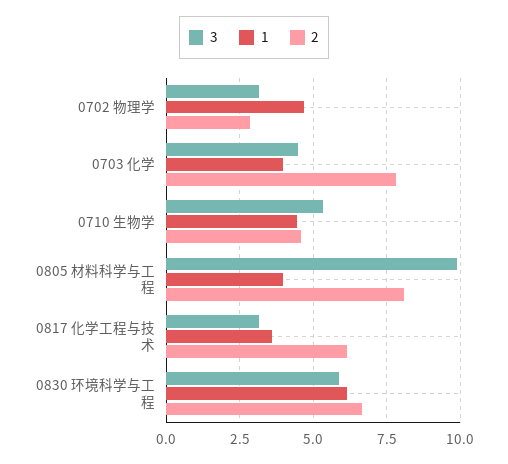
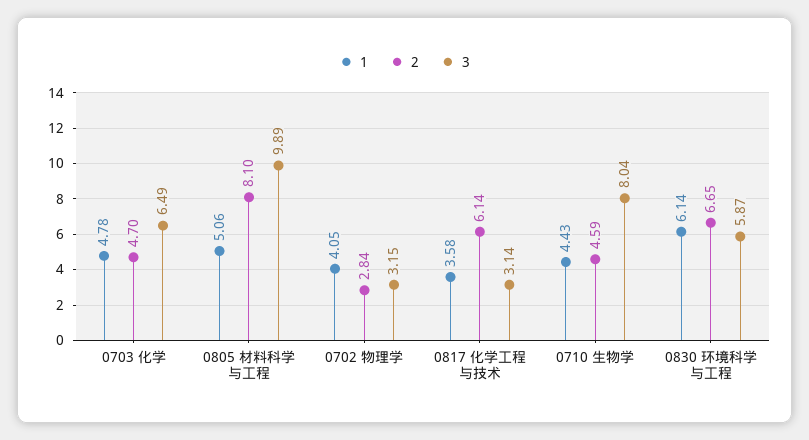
  {
    "3": {
      "0702 物理学": 3.15,
-     "0703 化学": 4.5,
+     "0703 化学": 6.49,
-     "0710 生物学": 5.25,
+     "0710 生物学": 8.04,
      "0805 材料科学与工程": 9.89,
      "0817 化学工程与技术": 3.14,
      "0830 环境科学与工程": 5.87
    },
    "1": {
-     "0702 物理学": 4.75,
+     "0702 物理学": 4.05,
-     "0703 化学": 4,
+     "0703 化学": 4.78,
      "0710 生物学": 4.43,
-     "0805 材料科学与工程": 4,
+     "0805 材料科学与工程": 5.06,
      "0817 化学工程与技术": 3.58,
      "0830 环境科学与工程": 6.14
    },
    "2": {
      "0702 物理学": 2.84,
-     "0703 化学": 7.75,
+     "0703 化学": 4.7,
      "0710 生物学": 4.59,
      "0805 材料科学与工程": 8.1,
      "0817 化学工程与技术": 6.14,
      "0830 环境科学与工程": 6.65
    }
  }

